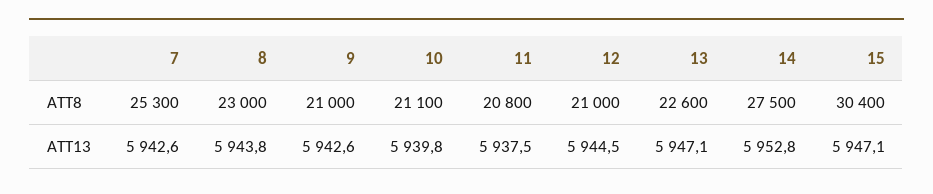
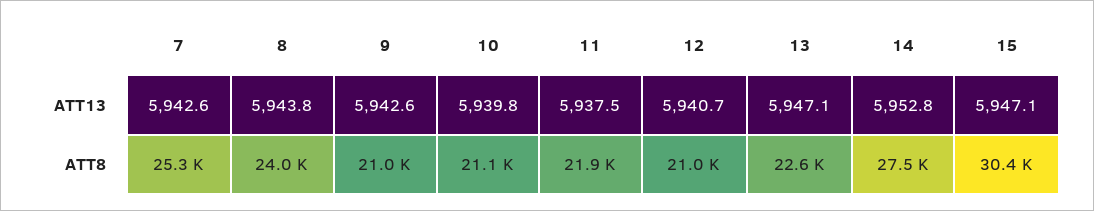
  {
    "7": {
      "ATT8": 25300,
      "ATT13": 5942.6
    },
    "8": {
-     "ATT8": 23000,
+     "ATT8": 24000,
      "ATT13": 5943.8
    },
    "9": {
      "ATT8": 21000,
      "ATT13": 5942.6
    },
    "10": {
      "ATT8": 21100,
      "ATT13": 5939.8
    },
    "11": {
-     "ATT8": 20800,
+     "ATT8": 21900,
      "ATT13": 5937.5
    },
    "12": {
      "ATT8": 21000,
-     "ATT13": 5944.5
+     "ATT13": 5940.7
    },
    "13": {
      "ATT8": 22600,
      "ATT13": 5947.1
    },
    "14": {
      "ATT8": 27500,
      "ATT13": 5952.8
    },
    "15": {
      "ATT8": 30400,
      "ATT13": 5947.1
    }
  }

